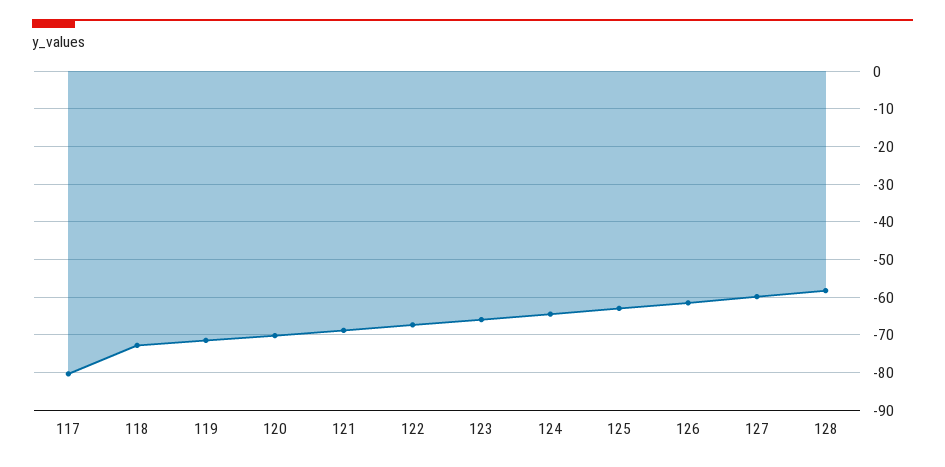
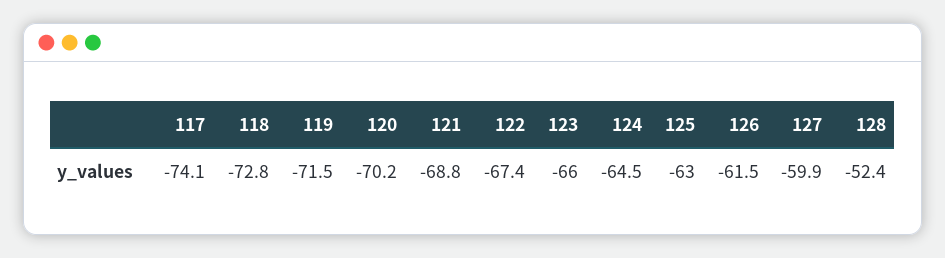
  {
-   "117": -80,
+   "117": -74.1,
    "118": -72.8,
    "119": -71.5,
    "120": -70.2,
    "121": -68.8,
    "122": -67.4,
    "123": -66,
    "124": -64.5,
    "125": -63,
    "126": -61.5,
    "127": -59.9,
-   "128": -58
+   "128": -52.4
  }

